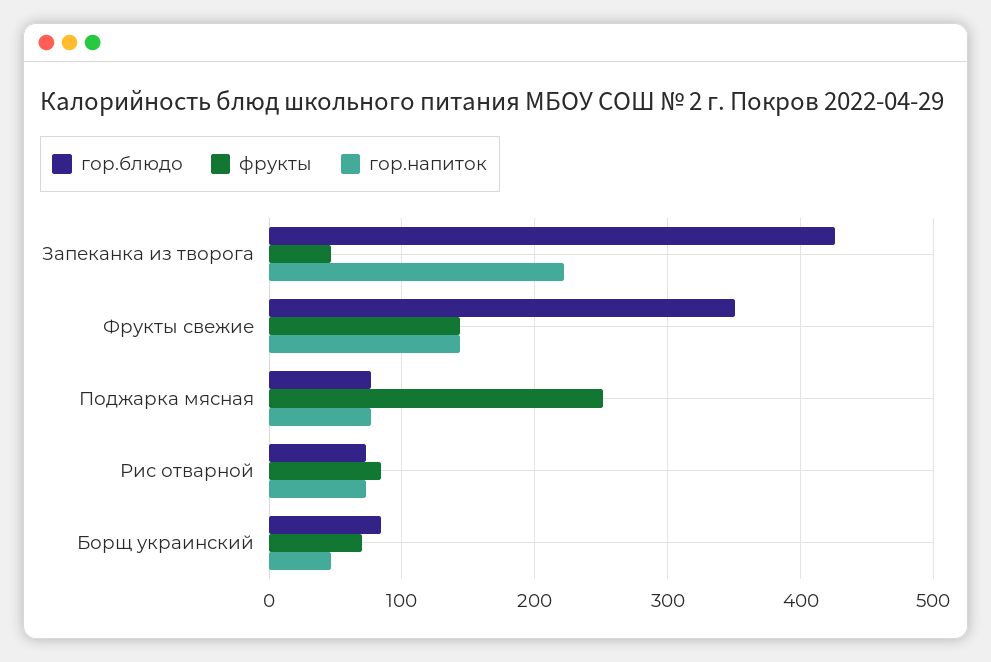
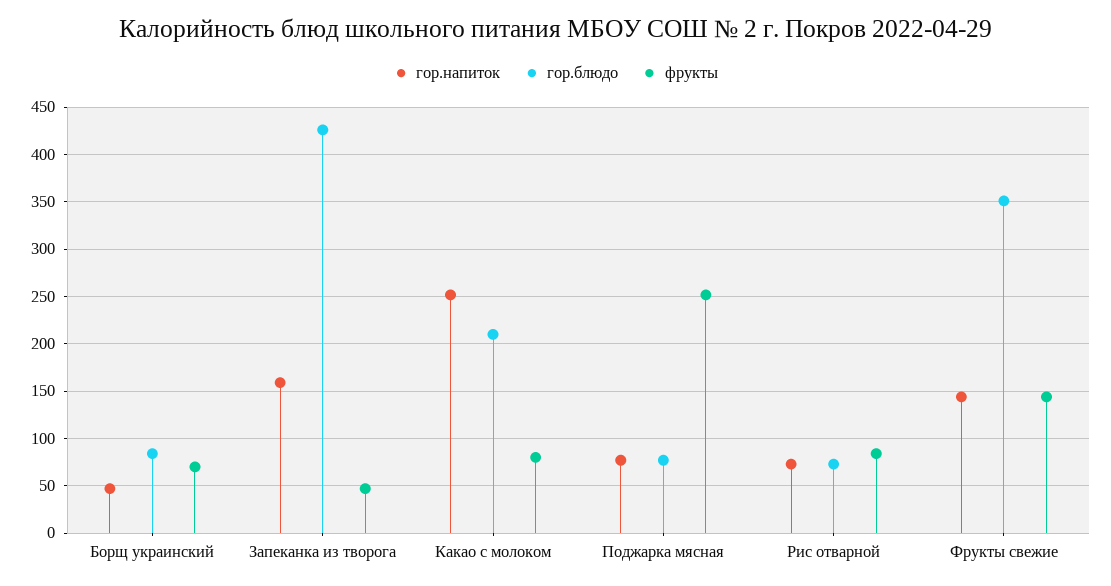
  {
    "гор.блюдо": {
      "Запеканка из творога": 430,
      "Фрукты свежие": 350,
      "Поджарка мясная": 80,
      "Рис отварной": 70,
-     "Борщ украинский": 80
+     "Борщ украинский": 80,
+     "Какао с молоком": 210
    },
    "фрукты": {
      "Запеканка из творога": 50,
      "Фрукты свежие": 140,
      "Поджарка мясная": 250,
      "Рис отварной": 80,
-     "Борщ украинский": 70
+     "Борщ украинский": 70,
+     "Какао с молоком": 80
    },
    "гор.напиток": {
-     "Запеканка из творога": 220,
+     "Запеканка из творога": 160,
      "Фрукты свежие": 140,
      "Поджарка мясная": 80,
      "Рис отварной": 70,
-     "Борщ украинский": 50
+     "Борщ украинский": 50,
+     "Какао с молоком": 250
    }
  }

